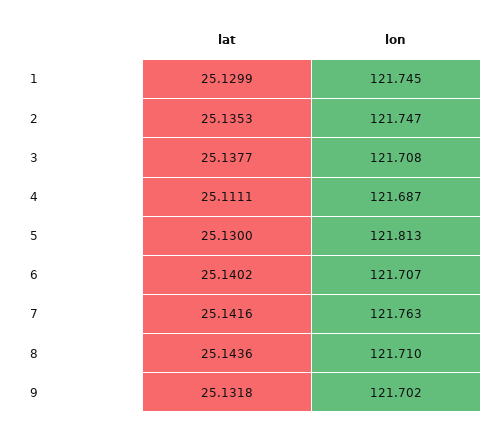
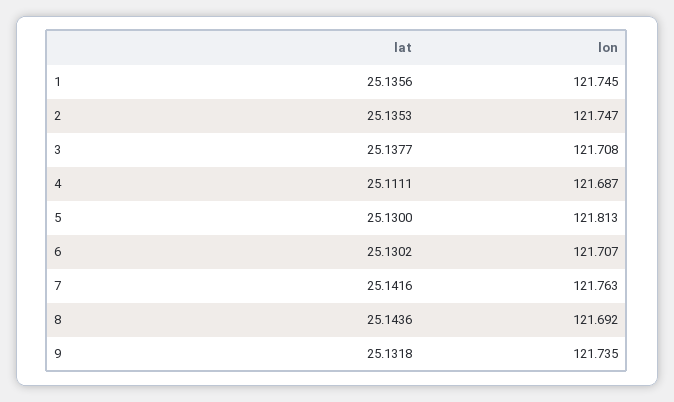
  {
    "lat": {
-     "1": 25.1299,
+     "1": 25.1356,
      "2": 25.1353,
      "3": 25.1377,
      "4": 25.1111,
      "5": 25.13,
-     "6": 25.1402,
+     "6": 25.1302,
      "7": 25.1416,
      "8": 25.1436,
      "9": 25.1318
    },
    "lon": {
      "1": 121.745,
      "2": 121.747,
      "3": 121.708,
      "4": 121.687,
      "5": 121.813,
      "6": 121.707,
      "7": 121.763,
-     "8": 121.71,
+     "8": 121.692,
-     "9": 121.702
+     "9": 121.735
    }
  }

